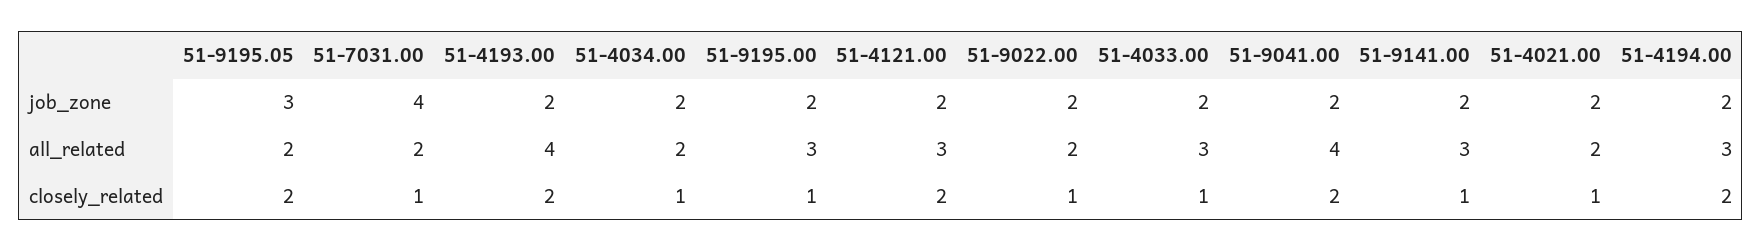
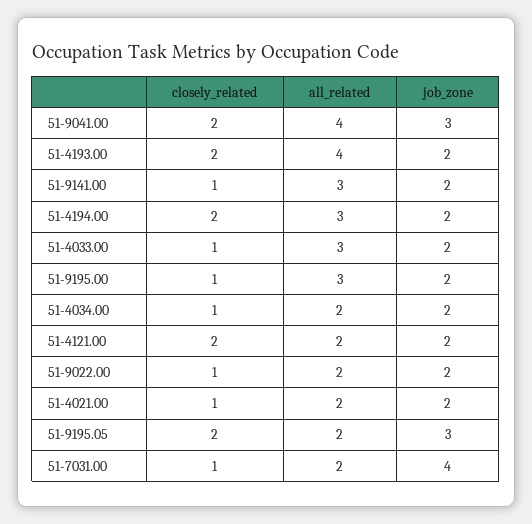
  {
    "51-9195.05": {
      "job_zone": 3,
      "all_related": 2,
      "closely_related": 2
    },
    "51-7031.00": {
      "job_zone": 4,
      "all_related": 2,
      "closely_related": 1
    },
    "51-4193.00": {
      "job_zone": 2,
      "all_related": 4,
      "closely_related": 2
    },
    "51-4034.00": {
      "job_zone": 2,
      "all_related": 2,
      "closely_related": 1
    },
    "51-9195.00": {
      "job_zone": 2,
      "all_related": 3,
      "closely_related": 1
    },
    "51-4121.00": {
      "job_zone": 2,
-     "all_related": 3,
+     "all_related": 2,
      "closely_related": 2
    },
    "51-9022.00": {
      "job_zone": 2,
      "all_related": 2,
      "closely_related": 1
    },
    "51-4033.00": {
      "job_zone": 2,
      "all_related": 3,
      "closely_related": 1
    },
    "51-9041.00": {
-     "job_zone": 2,
+     "job_zone": 3,
      "all_related": 4,
      "closely_related": 2
    },
    "51-9141.00": {
      "job_zone": 2,
      "all_related": 3,
      "closely_related": 1
    },
    "51-4021.00": {
      "job_zone": 2,
      "all_related": 2,
      "closely_related": 1
    },
    "51-4194.00": {
      "job_zone": 2,
      "all_related": 3,
      "closely_related": 2
    }
  }

